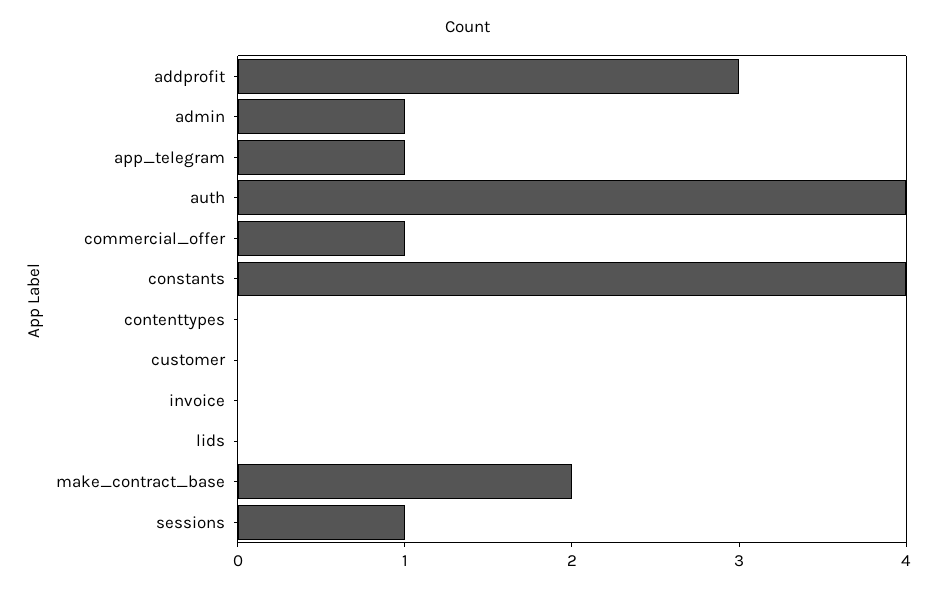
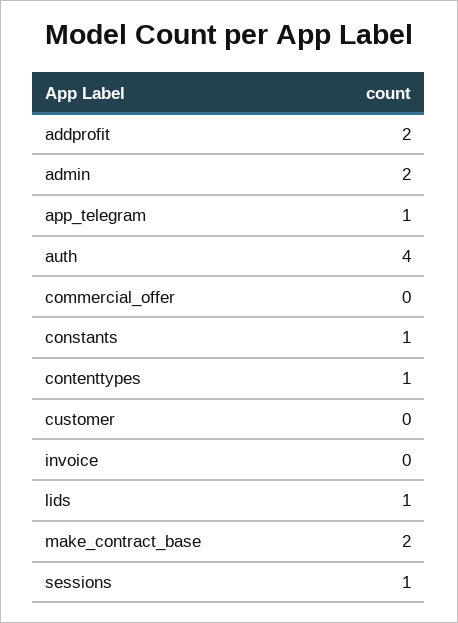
  {
-   "addprofit": 3,
+   "addprofit": 2,
-   "admin": 1,
+   "admin": 2,
    "app_telegram": 1,
    "auth": 4,
-   "commercial_offer": 1,
+   "commercial_offer": 0,
-   "constants": 4,
+   "constants": 1,
-   "contenttypes": 0,
+   "contenttypes": 1,
    "customer": 0,
    "invoice": 0,
-   "lids": 0,
+   "lids": 1,
    "make_contract_base": 2,
    "sessions": 1
  }

